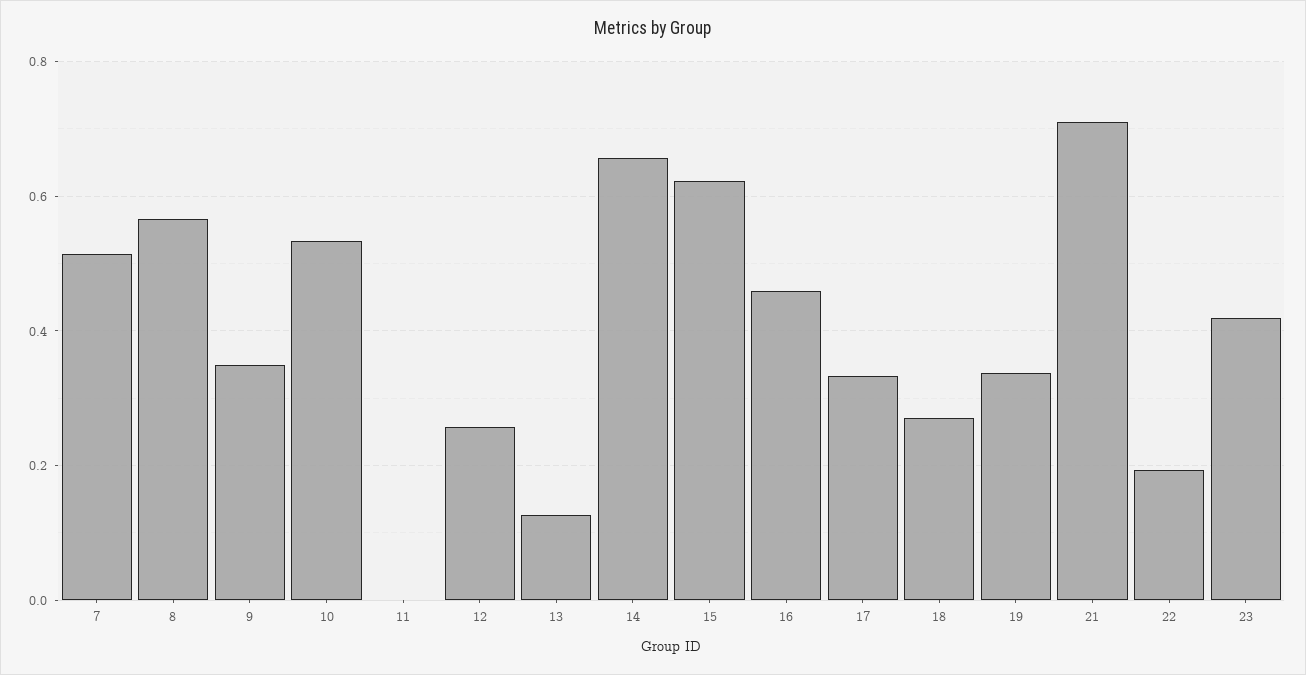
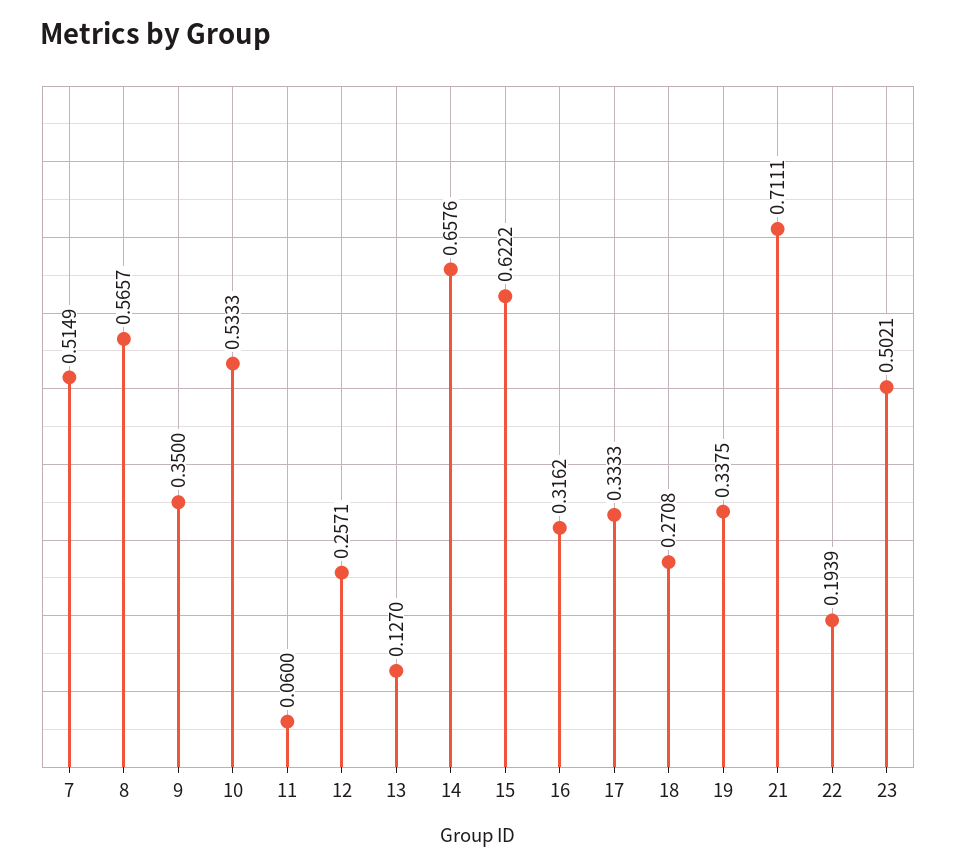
  {
    "7": 0.5149,
    "8": 0.5657,
    "9": 0.35,
    "10": 0.5333,
-   "11": 0,
+   "11": 0.06,
    "12": 0.2571,
    "13": 0.127,
    "14": 0.6576,
    "15": 0.6222,
-   "16": 0.46,
+   "16": 0.3162,
    "17": 0.3333,
    "18": 0.2708,
    "19": 0.3375,
    "21": 0.7111,
    "22": 0.1939,
-   "23": 0.42
+   "23": 0.5021
  }

